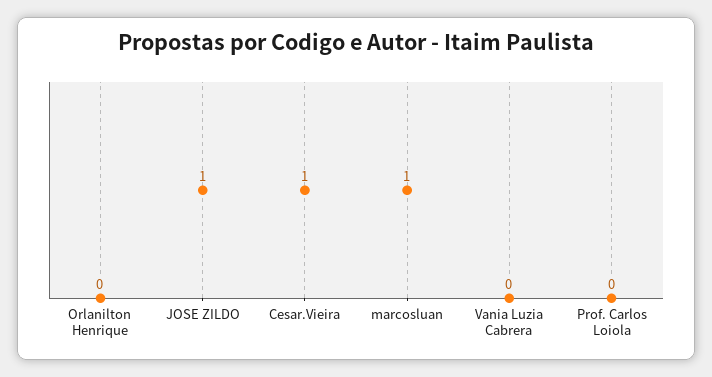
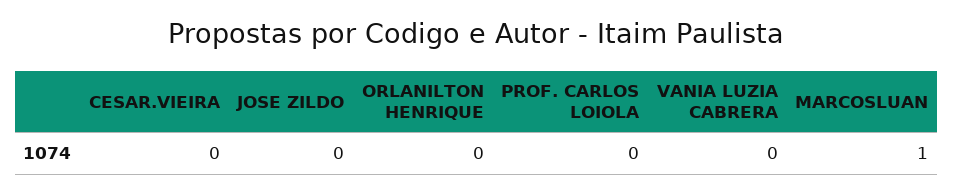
  {
    "Orlanilton Henrique": 0,
-   "JOSE ZILDO": 1,
+   "JOSE ZILDO": 0,
-   "Cesar.Vieira": 1,
+   "Cesar.Vieira": 0,
    "marcosluan": 1,
    "Vania Luzia Cabrera": 0,
    "Prof. Carlos Loiola": 0
  }

